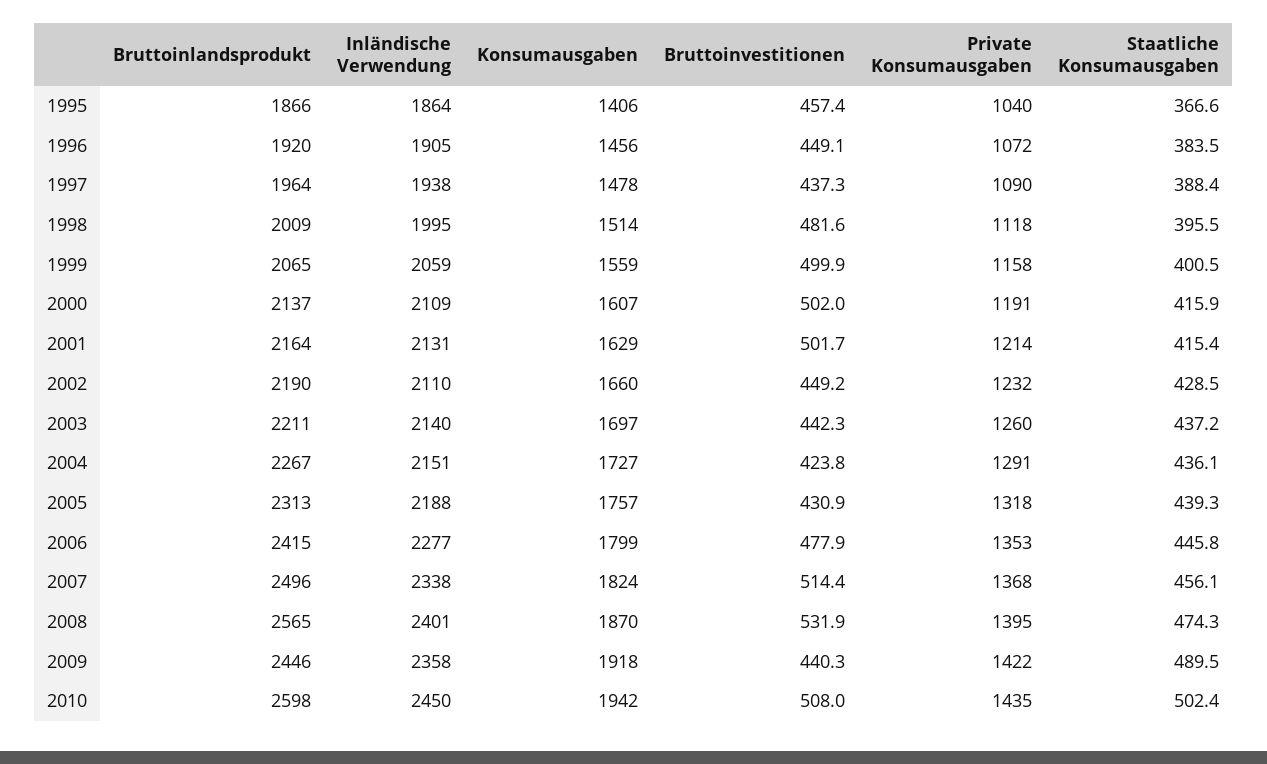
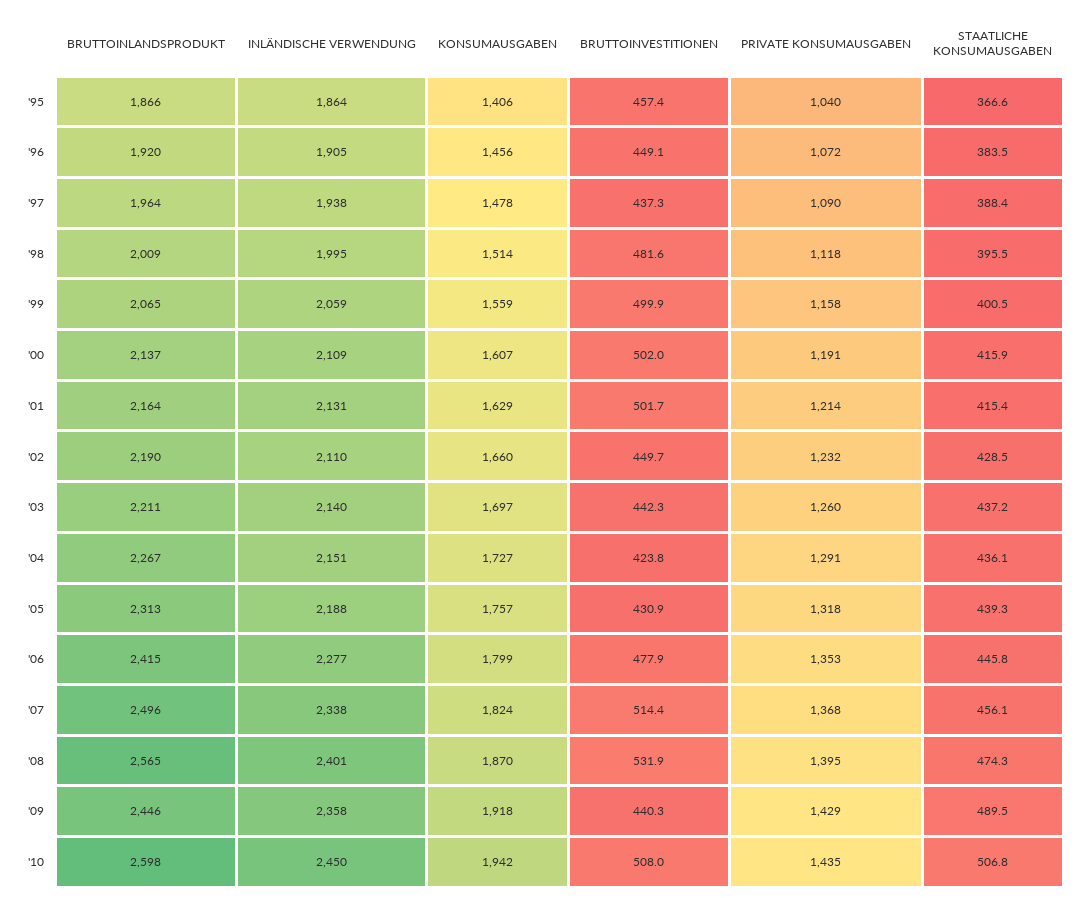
  {
    "Bruttoinlandsprodukt": {
      "1995": 1866,
      "1996": 1920,
      "1997": 1964,
      "1998": 2009,
      "1999": 2065,
      "2000": 2137,
      "2001": 2164,
      "2002": 2190,
      "2003": 2211,
      "2004": 2267,
      "2005": 2313,
      "2006": 2415,
      "2007": 2496,
      "2008": 2565,
      "2009": 2446,
      "2010": 2598
    },
    "Inländische Verwendung": {
      "1995": 1864,
      "1996": 1905,
      "1997": 1938,
      "1998": 1995,
      "1999": 2059,
      "2000": 2109,
      "2001": 2131,
      "2002": 2110,
      "2003": 2140,
      "2004": 2151,
      "2005": 2188,
      "2006": 2277,
      "2007": 2338,
      "2008": 2401,
      "2009": 2358,
      "2010": 2450
    },
    "Konsumausgaben": {
      "1995": 1406,
      "1996": 1456,
      "1997": 1478,
      "1998": 1514,
      "1999": 1559,
      "2000": 1607,
      "2001": 1629,
      "2002": 1660,
      "2003": 1697,
      "2004": 1727,
      "2005": 1757,
      "2006": 1799,
      "2007": 1824,
      "2008": 1870,
      "2009": 1918,
      "2010": 1942
    },
    "Bruttoinvestitionen": {
      "1995": 457.4,
      "1996": 449.1,
      "1997": 437.3,
      "1998": 481.6,
      "1999": 499.9,
      "2000": 502,
      "2001": 501.7,
-     "2002": 449.2,
+     "2002": 449.7,
      "2003": 442.3,
      "2004": 423.8,
      "2005": 430.9,
      "2006": 477.9,
      "2007": 514.4,
      "2008": 531.9,
      "2009": 440.3,
      "2010": 508
    },
    "Private Konsumausgaben": {
      "1995": 1040,
      "1996": 1072,
      "1997": 1090,
      "1998": 1118,
      "1999": 1158,
      "2000": 1191,
      "2001": 1214,
      "2002": 1232,
      "2003": 1260,
      "2004": 1291,
      "2005": 1318,
      "2006": 1353,
      "2007": 1368,
      "2008": 1395,
-     "2009": 1422,
+     "2009": 1429,
      "2010": 1435
    },
    "Staatliche Konsumausgaben": {
      "1995": 366.6,
      "1996": 383.5,
      "1997": 388.4,
      "1998": 395.5,
      "1999": 400.5,
      "2000": 415.9,
      "2001": 415.4,
      "2002": 428.5,
      "2003": 437.2,
      "2004": 436.1,
      "2005": 439.3,
      "2006": 445.8,
      "2007": 456.1,
      "2008": 474.3,
      "2009": 489.5,
-     "2010": 502.4
+     "2010": 506.8
    }
  }

